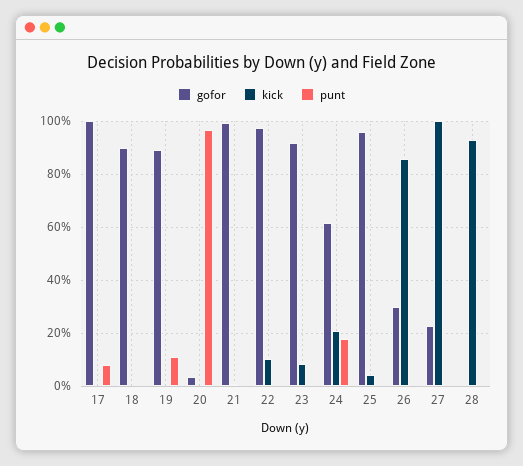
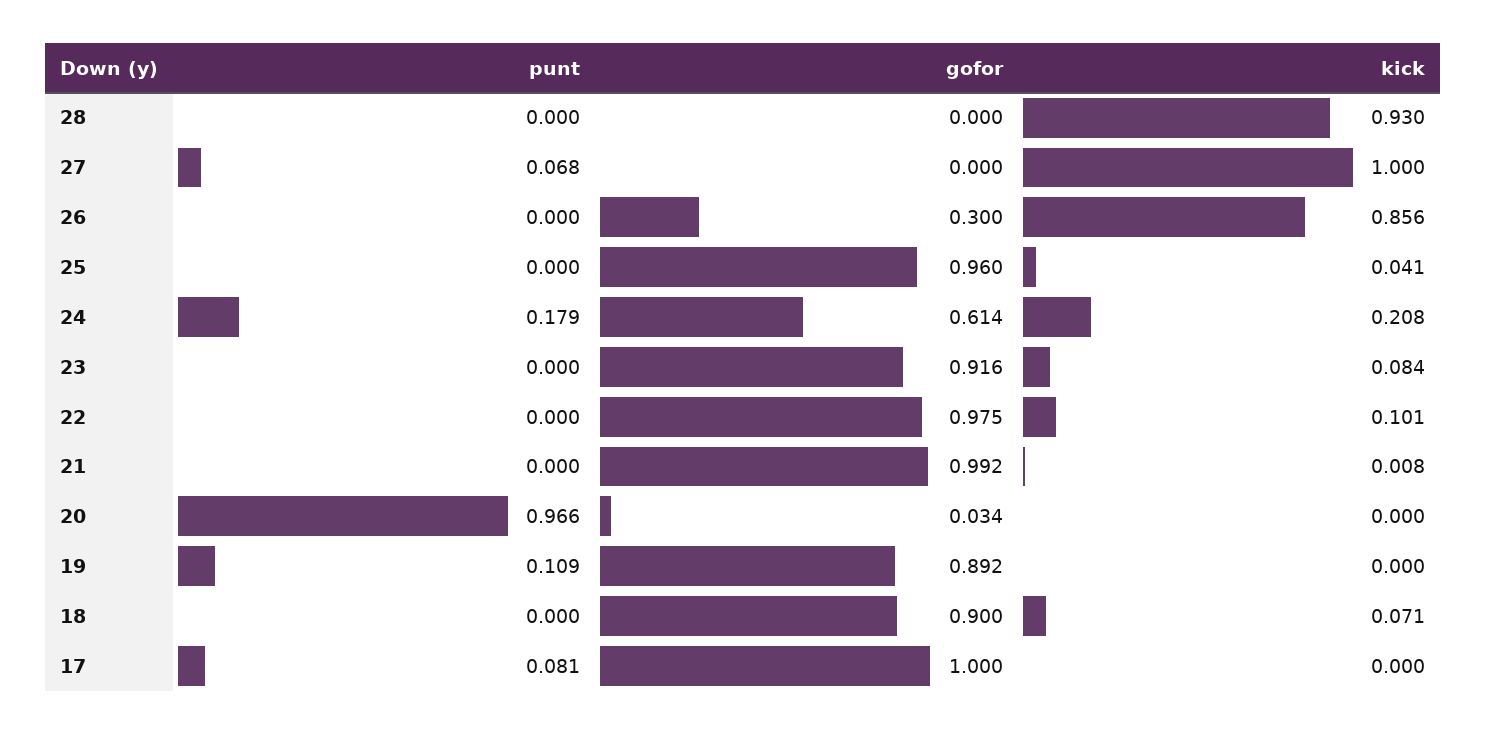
  {
    "gofor": {
      "17": 1,
      "18": 0.9,
      "19": 0.892,
      "20": 0.034,
      "21": 0.992,
      "22": 0.975,
      "23": 0.916,
      "24": 0.614,
      "25": 0.96,
      "26": 0.3,
-     "27": 0.225,
+     "27": 0,
      "28": 0
    },
    "kick": {
      "17": 0,
-     "18": 0,
+     "18": 0.071,
      "19": 0,
      "20": 0,
      "21": 0.008,
      "22": 0.101,
      "23": 0.084,
      "24": 0.208,
      "25": 0.041,
      "26": 0.856,
      "27": 1,
      "28": 0.93
    },
    "punt": {
      "17": 0.081,
      "18": 0,
      "19": 0.109,
      "20": 0.966,
      "21": 0,
      "22": 0,
      "23": 0,
      "24": 0.179,
      "25": 0,
      "26": 0,
-     "27": 0,
+     "27": 0.068,
      "28": 0
    }
  }

